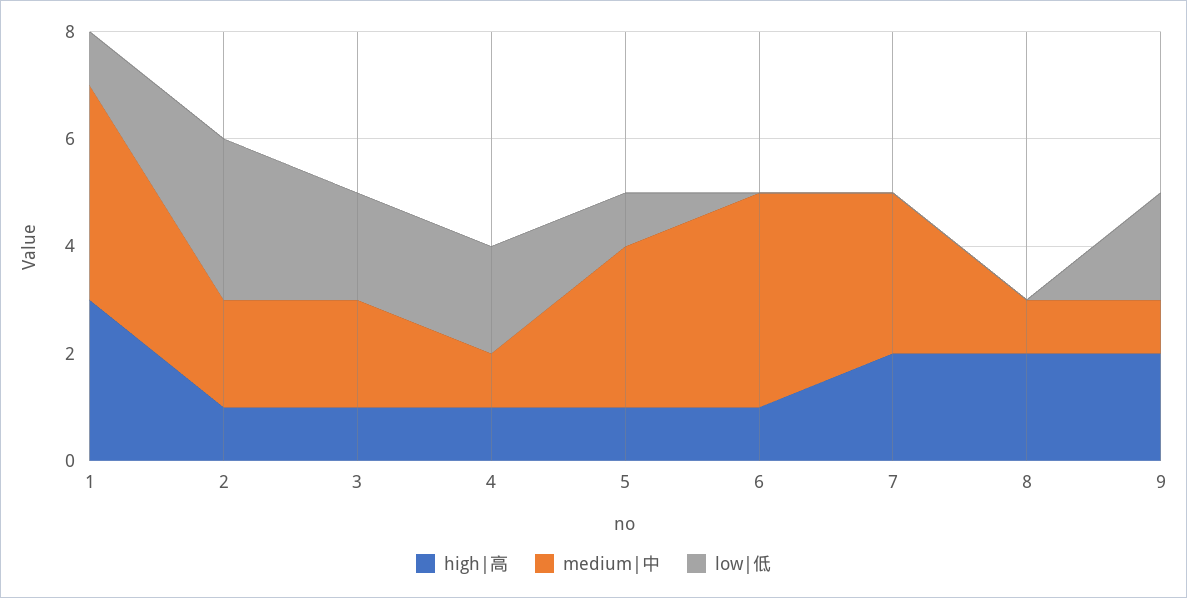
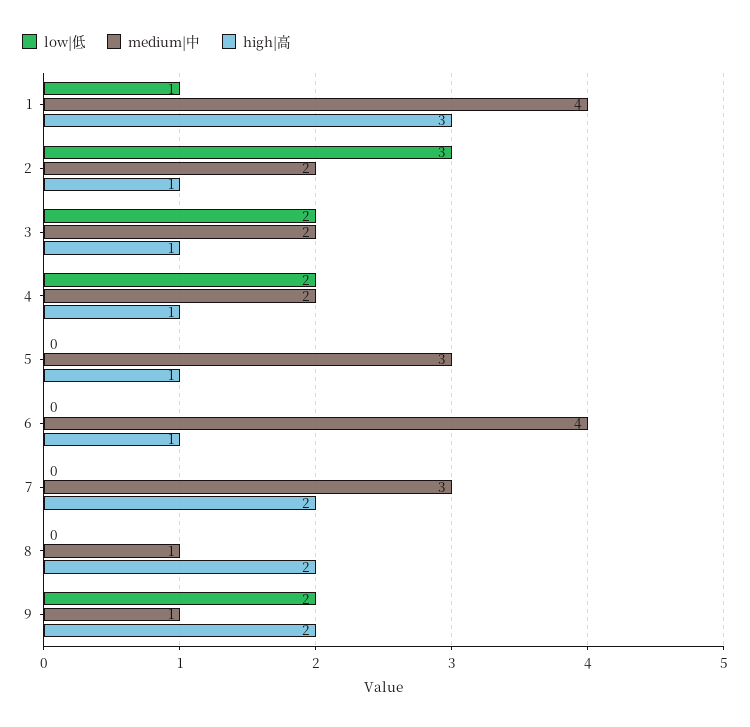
  {
    "high|高": {
      "1": 3,
      "2": 1,
      "3": 1,
      "4": 1,
      "5": 1,
      "6": 1,
      "7": 2,
      "8": 2,
      "9": 2
    },
    "medium|中": {
      "1": 4,
      "2": 2,
      "3": 2,
-     "4": 1,
+     "4": 2,
      "5": 3,
      "6": 4,
      "7": 3,
      "8": 1,
      "9": 1
    },
    "low|低": {
      "1": 1,
      "2": 3,
      "3": 2,
      "4": 2,
-     "5": 1,
+     "5": 0,
      "6": 0,
      "7": 0,
      "8": 0,
      "9": 2
    }
  }

